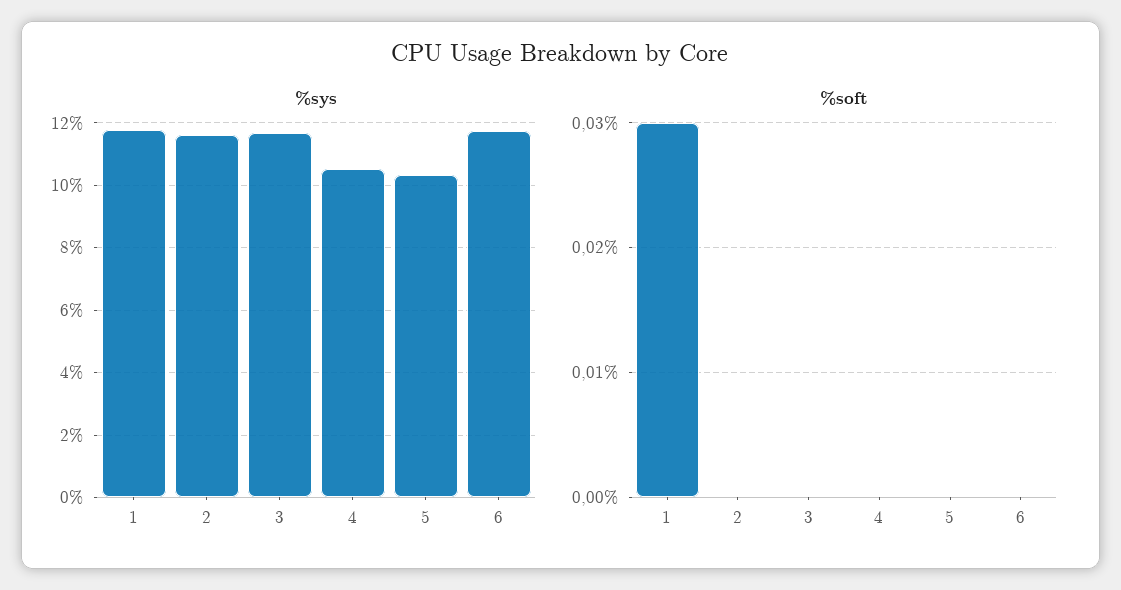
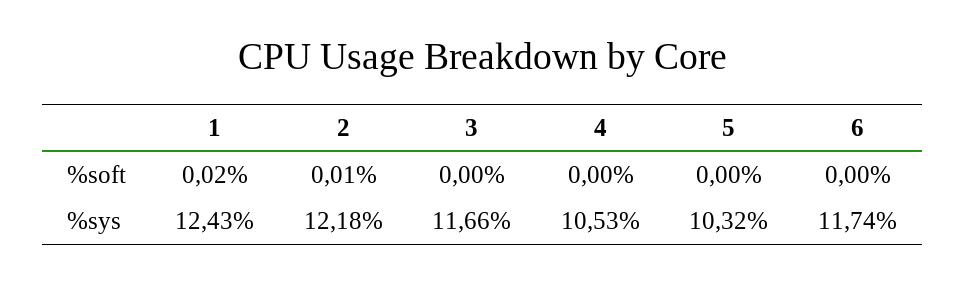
  {
    "%sys": {
-     "1": 11.8,
+     "1": 12.43,
-     "2": 11.6,
+     "2": 12.18,
      "3": 11.66,
      "4": 10.53,
      "5": 10.32,
      "6": 11.74
    },
    "%soft": {
-     "1": 0.03,
+     "1": 0.02,
-     "2": 0,
+     "2": 0.01,
      "3": 0,
      "4": 0,
      "5": 0,
      "6": 0
    }
  }

